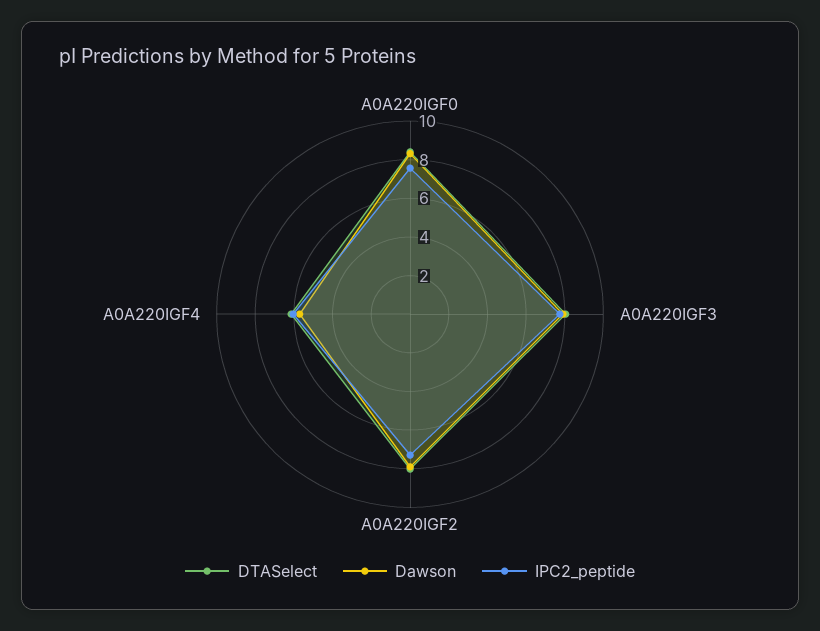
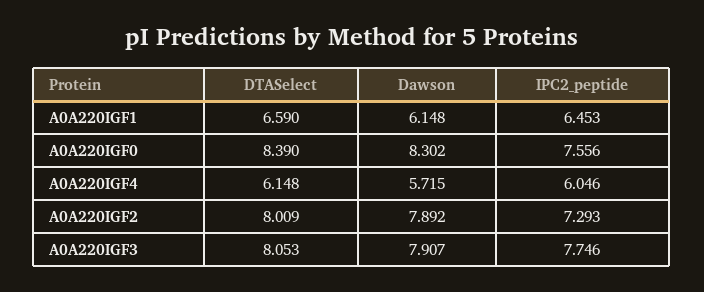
  {
    "DTASelect": {
      "A0A220IGF0": 8.39,
      "A0A220IGF3": 8.053,
      "A0A220IGF2": 8.009,
-     "A0A220IGF4": 6.148
+     "A0A220IGF4": 6.148,
+     "A0A220IGF1": 6.59
    },
    "Dawson": {
      "A0A220IGF0": 8.302,
      "A0A220IGF3": 7.907,
      "A0A220IGF2": 7.892,
-     "A0A220IGF4": 5.715
+     "A0A220IGF4": 5.715,
+     "A0A220IGF1": 6.148
    },
    "IPC2_peptide": {
      "A0A220IGF0": 7.556,
      "A0A220IGF3": 7.746,
      "A0A220IGF2": 7.293,
-     "A0A220IGF4": 6.046
+     "A0A220IGF4": 6.046,
+     "A0A220IGF1": 6.453
    }
  }

